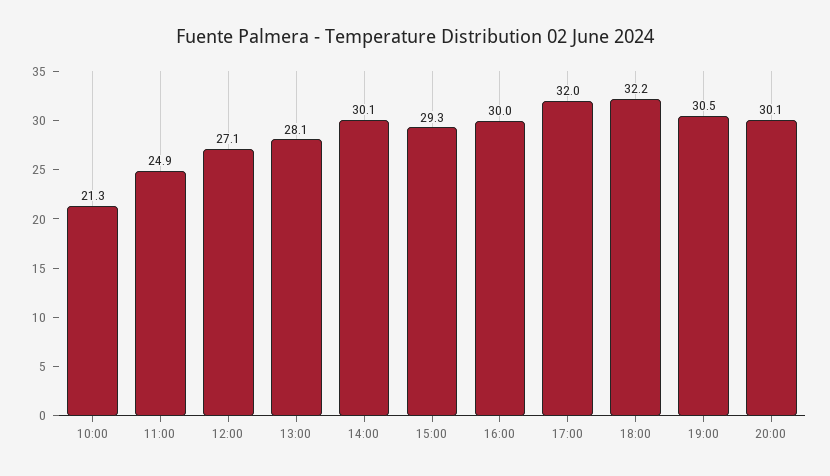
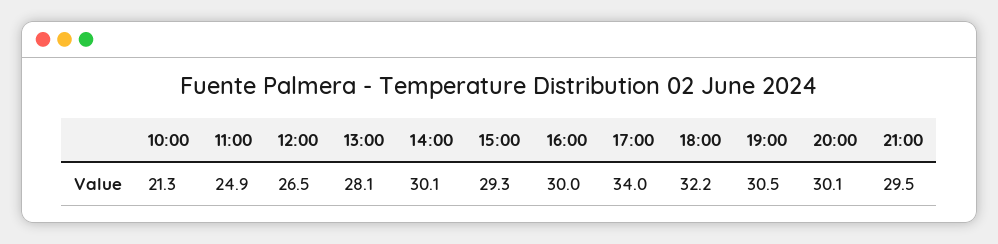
  {
    "10:00": 21.3,
    "11:00": 24.9,
-   "12:00": 27.1,
+   "12:00": 26.5,
    "13:00": 28.1,
    "14:00": 30.1,
    "15:00": 29.3,
    "16:00": 30,
-   "17:00": 32,
+   "17:00": 34,
    "18:00": 32.2,
    "19:00": 30.5,
-   "20:00": 30.1
+   "20:00": 30.1,
+   "21:00": 29.5
  }

